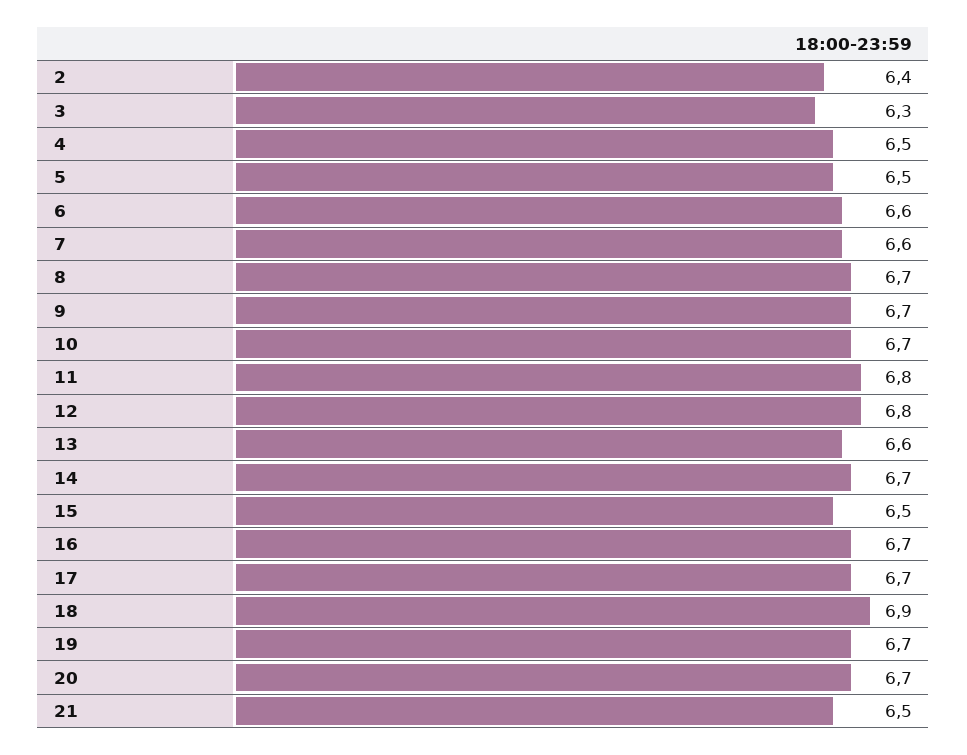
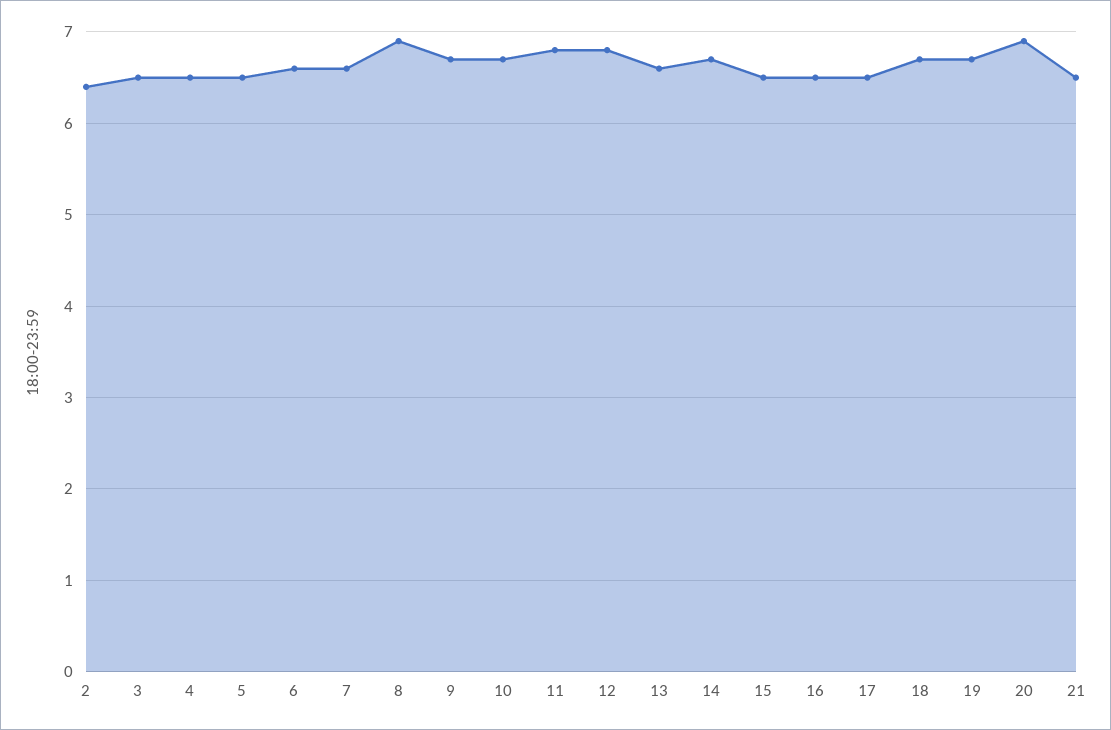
  {
    "2": 6.4,
-   "3": 6.3,
+   "3": 6.5,
    "4": 6.5,
    "5": 6.5,
    "6": 6.6,
    "7": 6.6,
-   "8": 6.7,
+   "8": 6.9,
    "9": 6.7,
    "10": 6.7,
    "11": 6.8,
    "12": 6.8,
    "13": 6.6,
    "14": 6.7,
    "15": 6.5,
-   "16": 6.7,
+   "16": 6.5,
-   "17": 6.7,
+   "17": 6.5,
-   "18": 6.9,
+   "18": 6.7,
    "19": 6.7,
-   "20": 6.7,
+   "20": 6.9,
    "21": 6.5
  }

